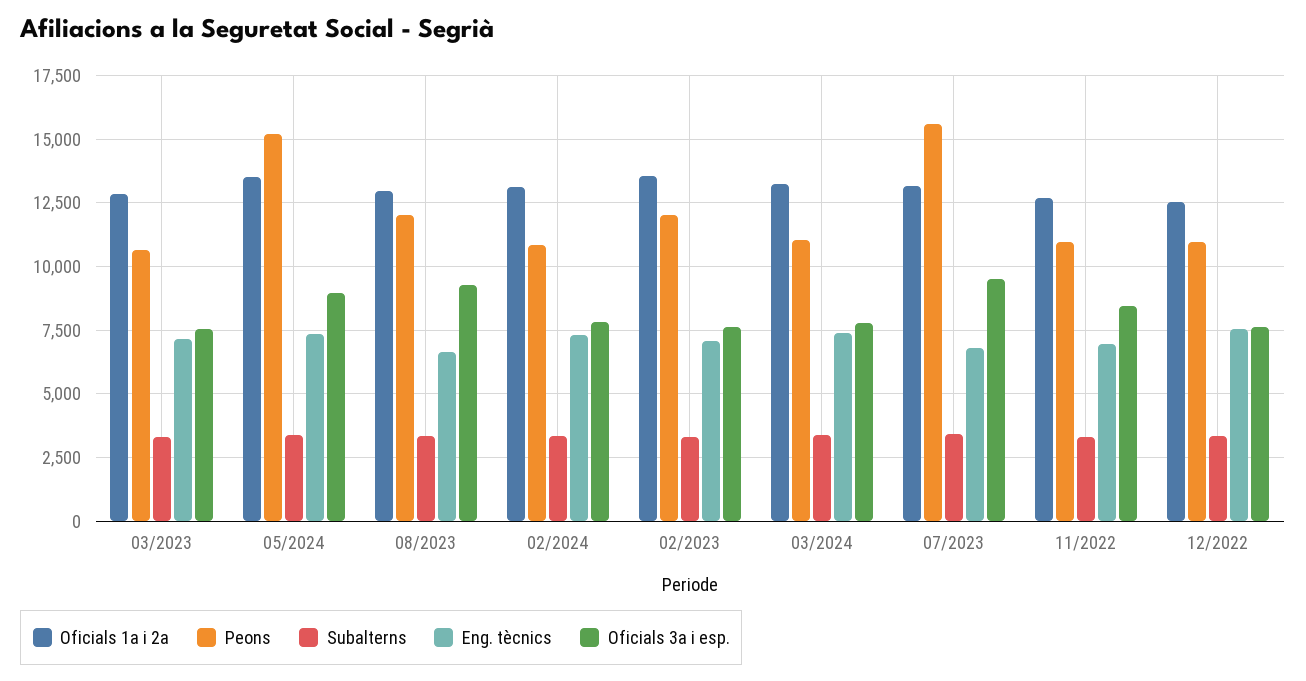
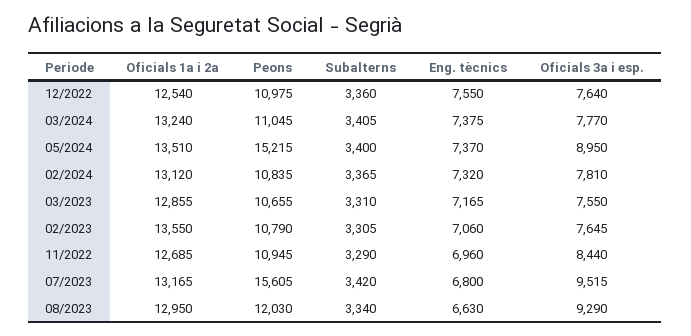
  {
    "Oficials 1a i 2a": {
      "03/2023": 12855,
      "05/2024": 13510,
      "08/2023": 12950,
      "02/2024": 13120,
      "02/2023": 13550,
      "03/2024": 13240,
      "07/2023": 13165,
      "11/2022": 12685,
      "12/2022": 12540
    },
    "Peons": {
      "03/2023": 10655,
      "05/2024": 15215,
      "08/2023": 12030,
      "02/2024": 10835,
-     "02/2023": 12000,
+     "02/2023": 10790,
      "03/2024": 11045,
      "07/2023": 15605,
      "11/2022": 10945,
      "12/2022": 10975
    },
    "Subalterns": {
      "03/2023": 3310,
      "05/2024": 3400,
      "08/2023": 3340,
      "02/2024": 3365,
      "02/2023": 3305,
      "03/2024": 3405,
      "07/2023": 3420,
      "11/2022": 3290,
      "12/2022": 3360
    },
    "Eng. tècnics": {
      "03/2023": 7165,
      "05/2024": 7370,
      "08/2023": 6630,
      "02/2024": 7320,
      "02/2023": 7060,
      "03/2024": 7375,
      "07/2023": 6800,
      "11/2022": 6960,
      "12/2022": 7550
    },
    "Oficials 3a i esp.": {
      "03/2023": 7550,
      "05/2024": 8950,
      "08/2023": 9290,
      "02/2024": 7810,
      "02/2023": 7645,
      "03/2024": 7770,
      "07/2023": 9515,
      "11/2022": 8440,
      "12/2022": 7640
    }
  }

